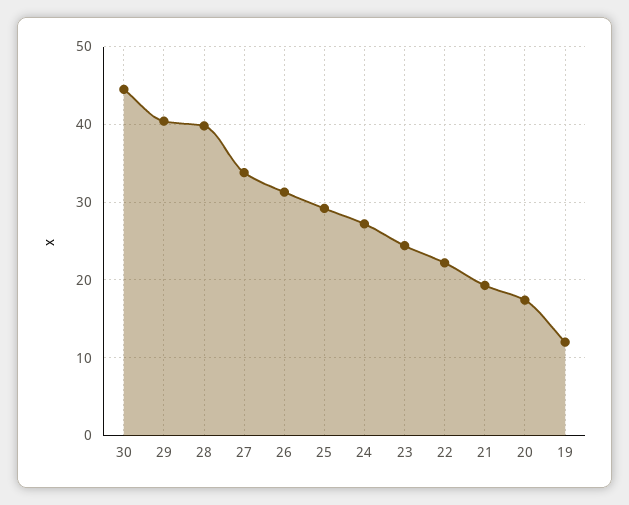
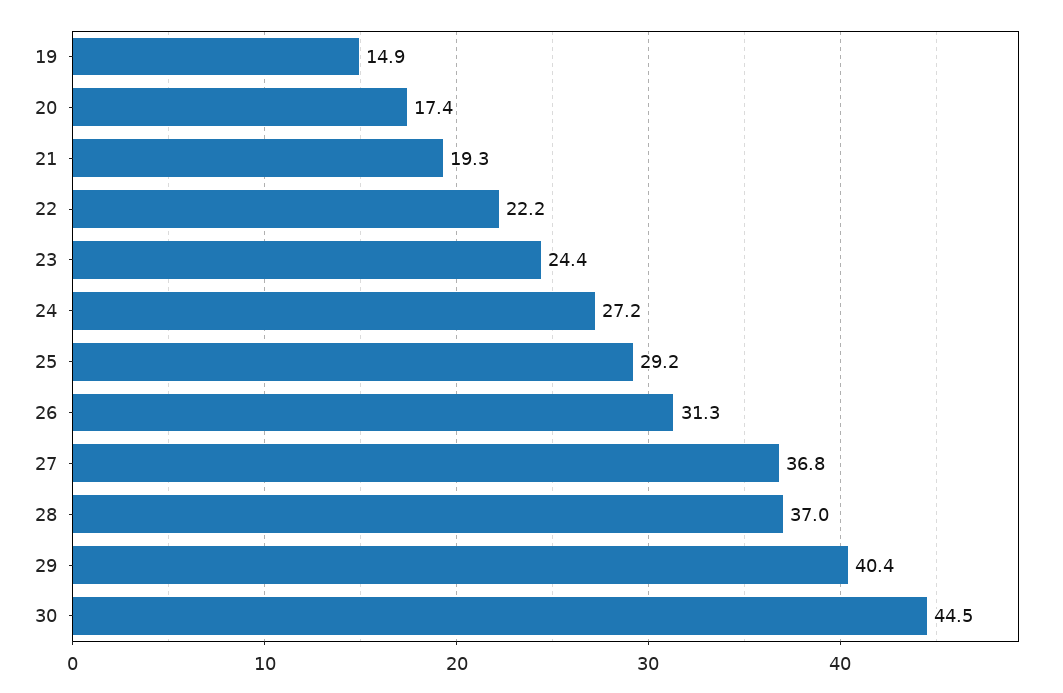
  {
    "30": 44.5,
    "29": 40.4,
-   "28": 40,
+   "28": 37,
-   "27": 34,
+   "27": 36.8,
    "26": 31.3,
    "25": 29.2,
    "24": 27.2,
    "23": 24.4,
    "22": 22.2,
    "21": 19.3,
    "20": 17.4,
-   "19": 12
+   "19": 14.9
  }

